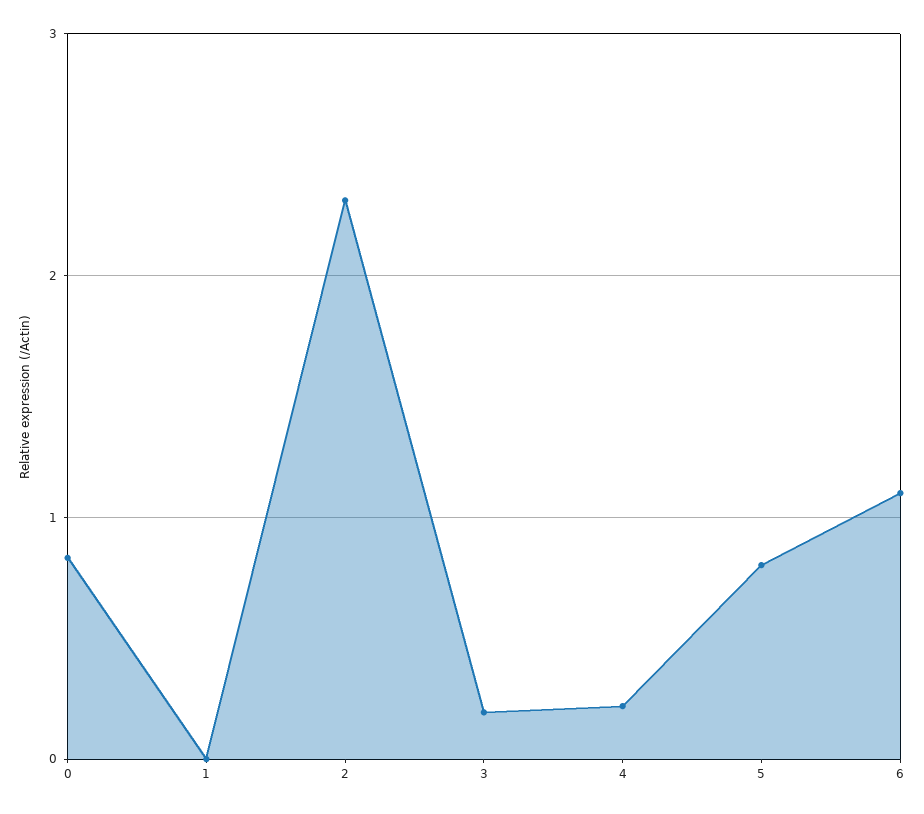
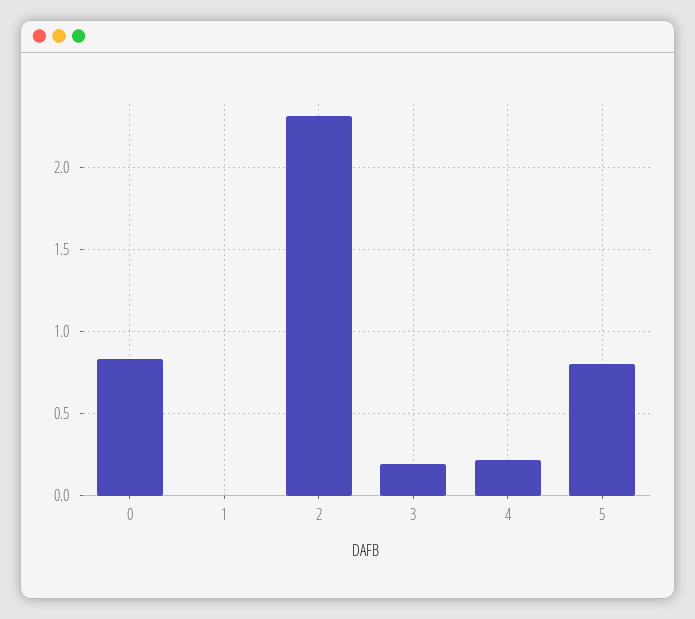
  {
    "0": 0.85,
    "1": 0,
    "2": 2.3,
    "3": 0.2,
    "4": 0.2,
-   "5": 0.8,
+   "5": 0.8
-   "6": 1.1
  }

